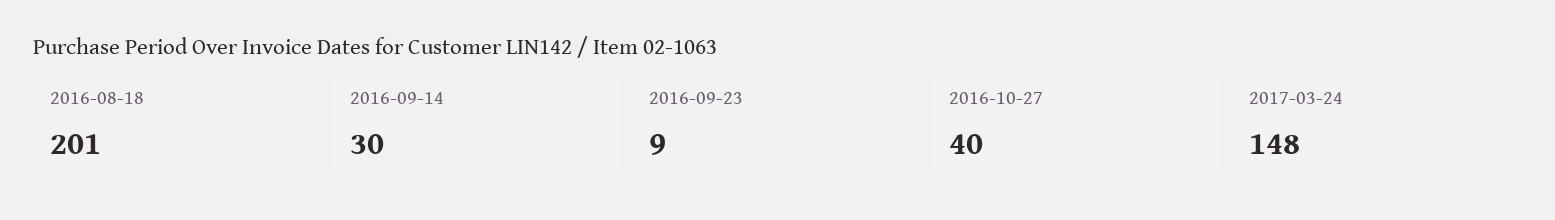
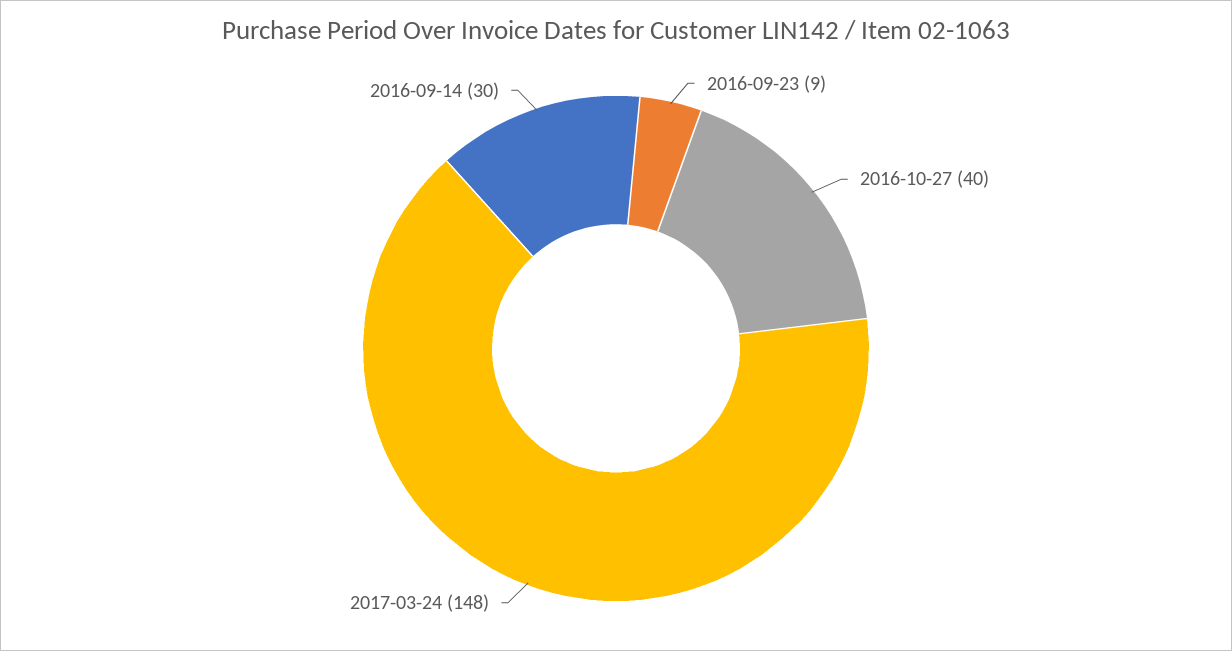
  {
-   "2016-08-18": 201,
    "2016-09-14": 30,
    "2016-09-23": 9,
    "2016-10-27": 40,
    "2017-03-24": 148
  }

